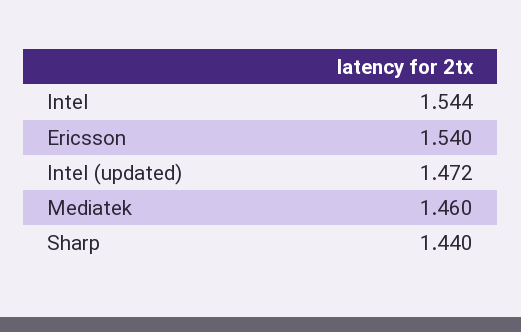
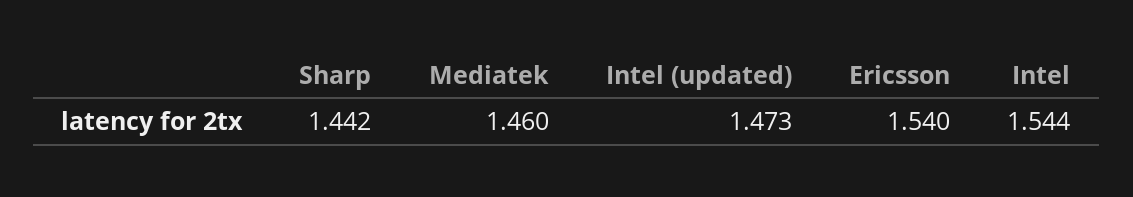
  {
    "Intel": 1.544,
    "Ericsson": 1.54,
-   "Intel (updated)": 1.472,
+   "Intel (updated)": 1.473,
    "Mediatek": 1.46,
-   "Sharp": 1.44
+   "Sharp": 1.442
  }

